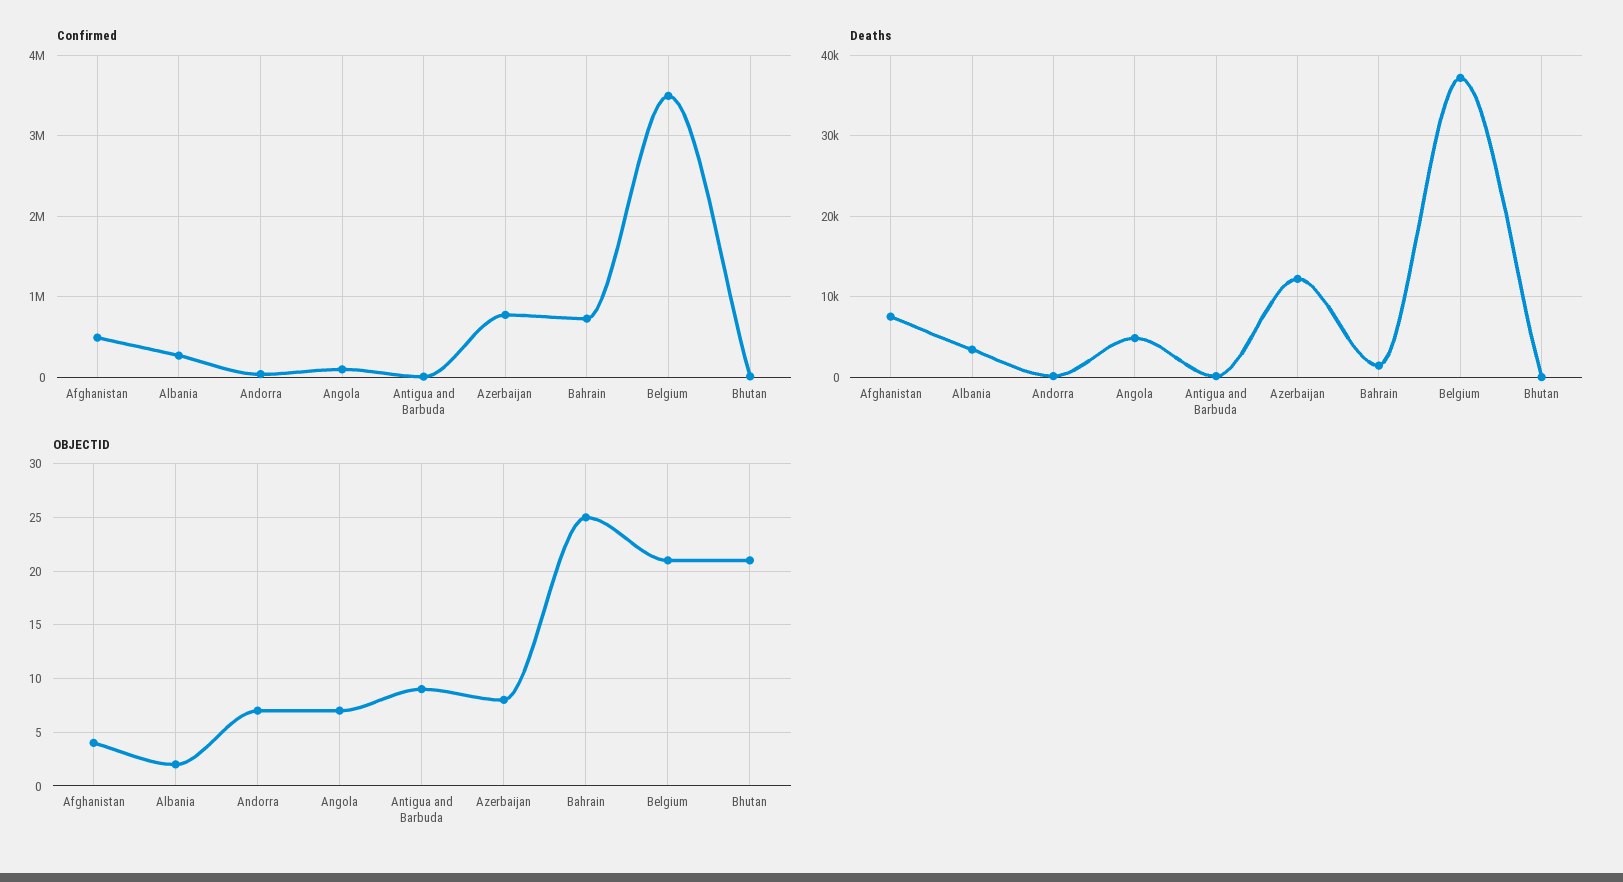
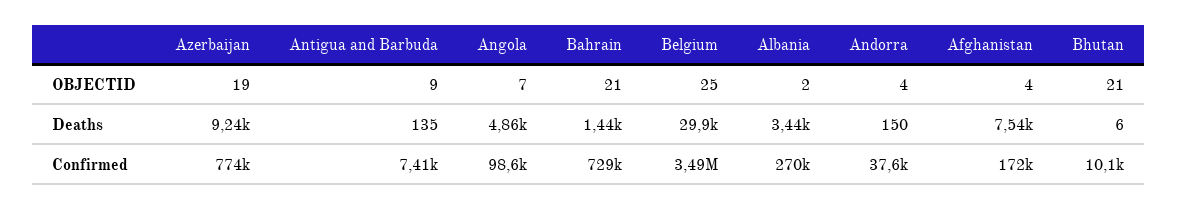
  {
    "Confirmed": {
-     "Afghanistan": 500000,
+     "Afghanistan": 172000,
      "Albania": 270000,
      "Andorra": 37600,
      "Angola": 98600,
      "Antigua and Barbuda": 7410,
      "Azerbaijan": 774000,
      "Bahrain": 729000,
      "Belgium": 3490000,
      "Bhutan": 10100
    },
    "Deaths": {
      "Afghanistan": 7540,
      "Albania": 3440,
      "Andorra": 150,
      "Angola": 4860,
      "Antigua and Barbuda": 135,
-     "Azerbaijan": 12000,
+     "Azerbaijan": 9240,
      "Bahrain": 1440,
-     "Belgium": 37000,
+     "Belgium": 29900,
      "Bhutan": 6
    },
    "OBJECTID": {
      "Afghanistan": 4,
      "Albania": 2,
-     "Andorra": 7,
+     "Andorra": 4,
      "Angola": 7,
      "Antigua and Barbuda": 9,
-     "Azerbaijan": 8,
+     "Azerbaijan": 19,
-     "Bahrain": 25,
+     "Bahrain": 21,
-     "Belgium": 21,
+     "Belgium": 25,
      "Bhutan": 21
    }
  }

